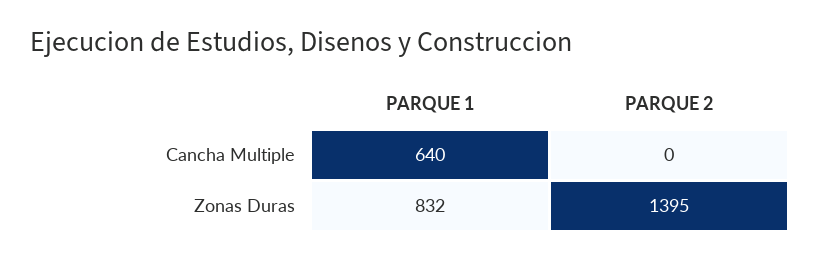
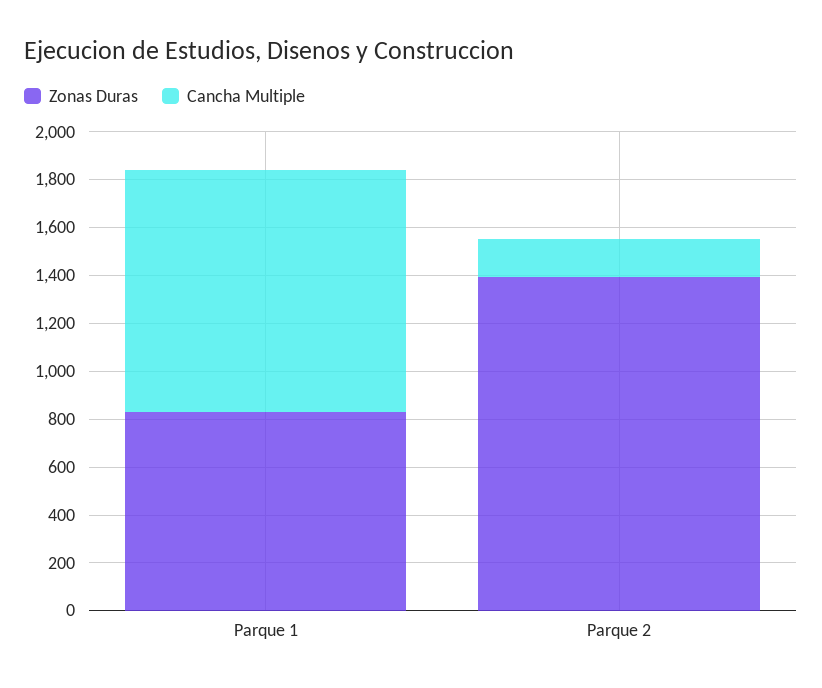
  {
    "Cancha Multiple": {
-     "PARQUE 1": 640,
+     "PARQUE 1": 1000,
-     "PARQUE 2": 0
+     "PARQUE 2": 150
    },
    "Zonas Duras": {
      "PARQUE 1": 832,
      "PARQUE 2": 1395
    }
  }

